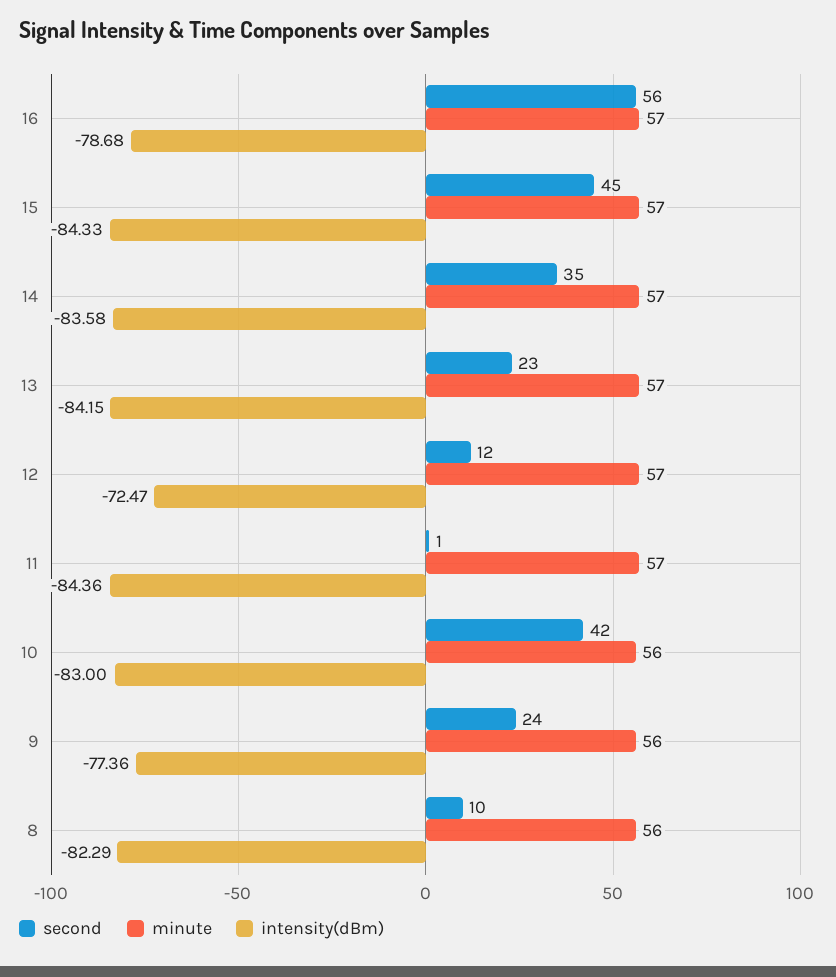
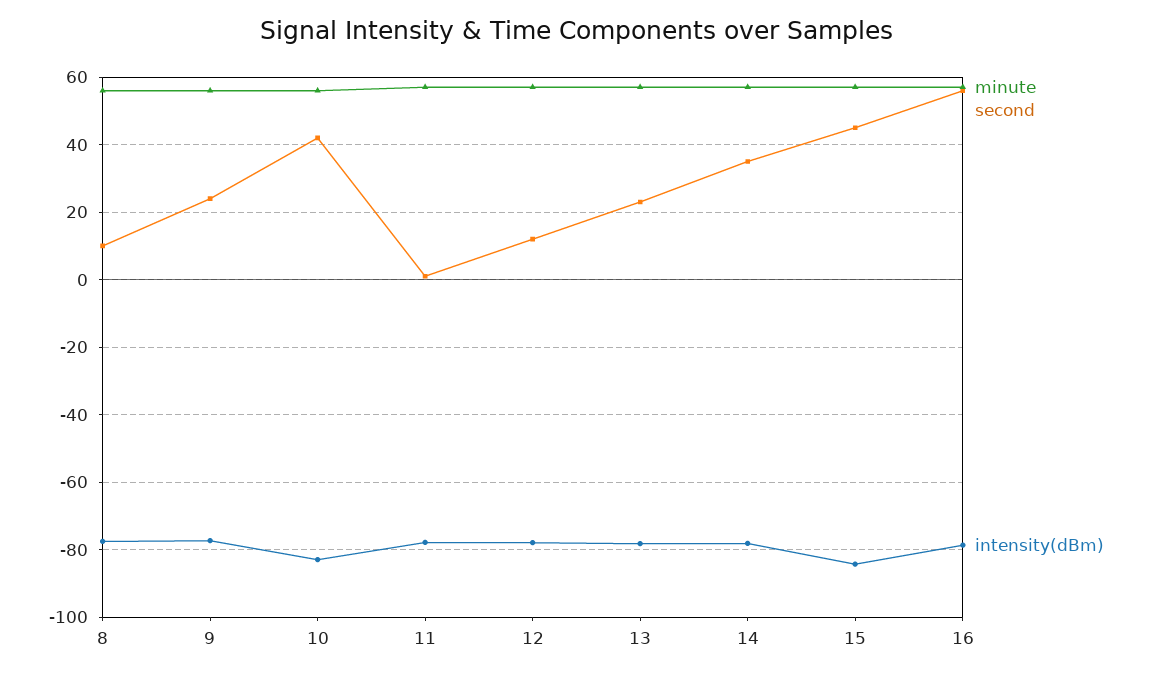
  {
    "second": {
      "16": 56,
      "15": 45,
      "14": 35,
      "13": 23,
      "12": 12,
      "11": 1,
      "10": 42,
      "9": 24,
      "8": 10
    },
    "minute": {
      "16": 57,
      "15": 57,
      "14": 57,
      "13": 57,
      "12": 57,
      "11": 57,
      "10": 56,
      "9": 56,
      "8": 56
    },
    "intensity(dBm)": {
      "16": -78.68,
      "15": -84.33,
-     "14": -83.58,
+     "14": -78,
-     "13": -84.15,
+     "13": -78,
-     "12": -72.47,
+     "12": -78,
-     "11": -84.36,
+     "11": -78,
      "10": -83,
      "9": -77.36,
-     "8": -82.29
+     "8": -78
    }
  }

